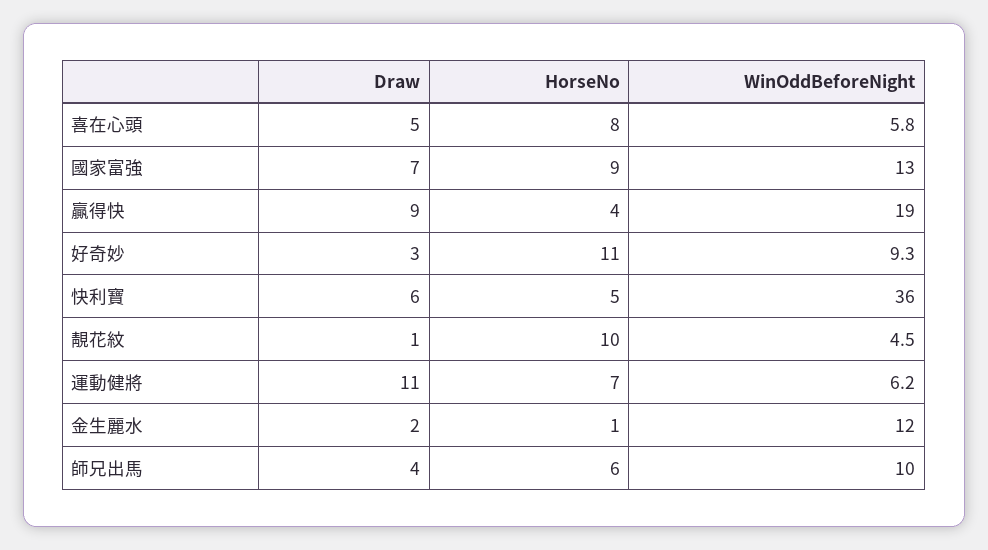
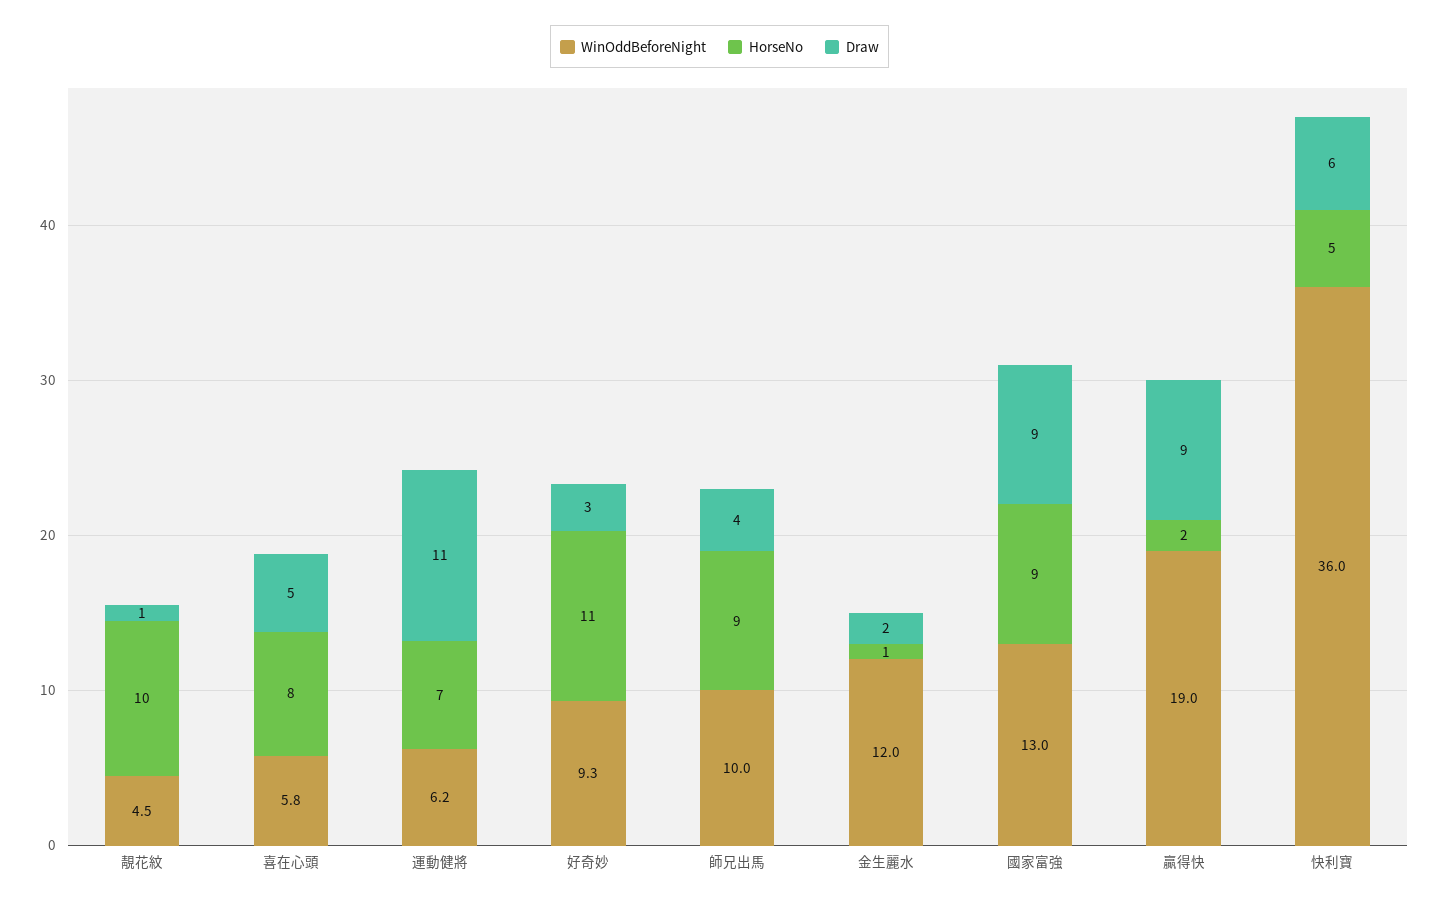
  {
    "Draw": {
      "喜在心頭": 5,
-     "國家富強": 7,
+     "國家富強": 9,
      "贏得快": 9,
      "好奇妙": 3,
      "快利寶": 6,
      "靚花紋": 1,
      "運動健將": 11,
      "金生麗水": 2,
      "師兄出馬": 4
    },
    "HorseNo": {
      "喜在心頭": 8,
      "國家富強": 9,
-     "贏得快": 4,
+     "贏得快": 2,
      "好奇妙": 11,
      "快利寶": 5,
      "靚花紋": 10,
      "運動健將": 7,
      "金生麗水": 1,
-     "師兄出馬": 6
+     "師兄出馬": 9
    },
    "WinOddBeforeNight": {
      "喜在心頭": 5.8,
      "國家富強": 13,
      "贏得快": 19,
      "好奇妙": 9.3,
      "快利寶": 36,
      "靚花紋": 4.5,
      "運動健將": 6.2,
      "金生麗水": 12,
      "師兄出馬": 10
    }
  }

